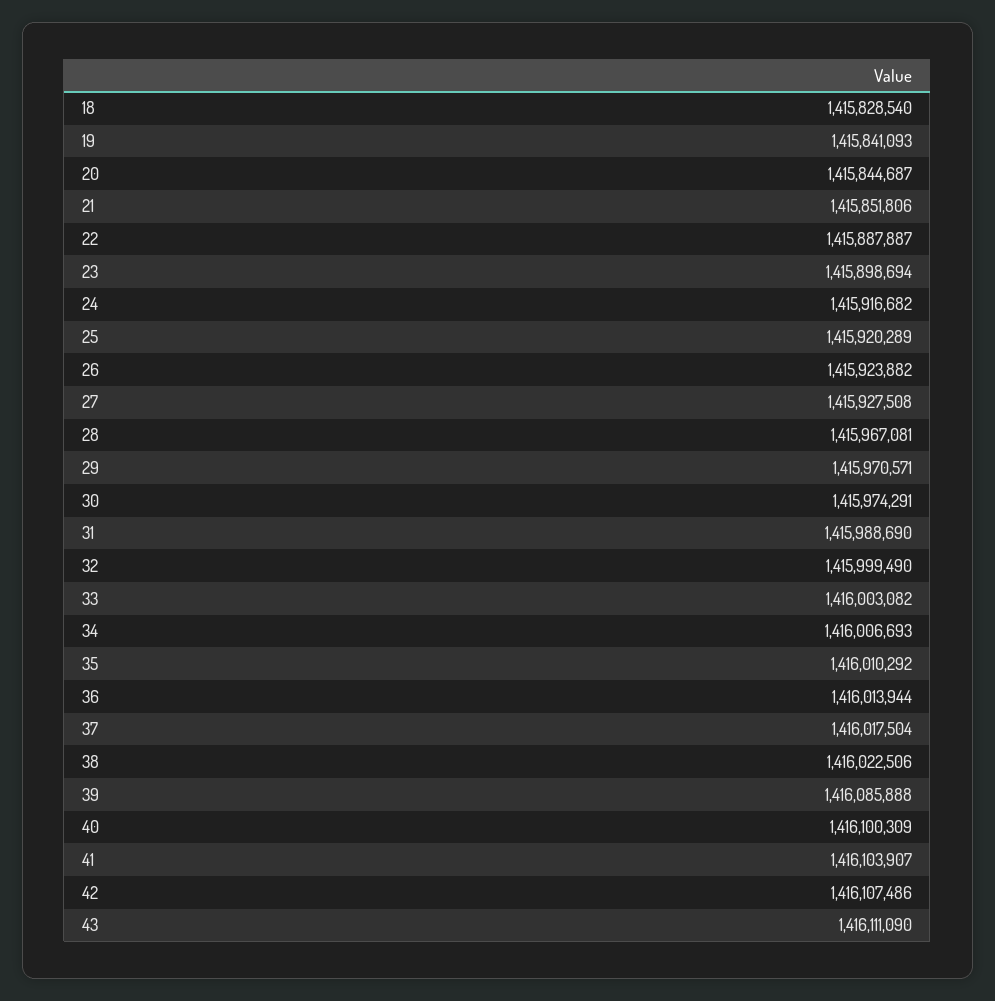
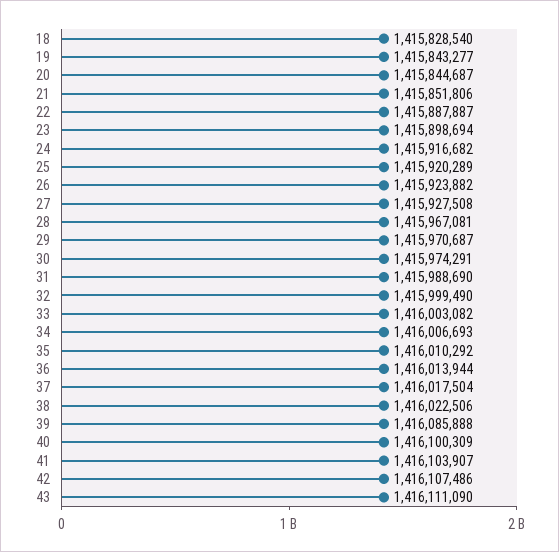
  {
    "18": 1415828540,
-   "19": 1415841093,
+   "19": 1415843277,
    "20": 1415844687,
    "21": 1415851806,
    "22": 1415887887,
    "23": 1415898694,
    "24": 1415916682,
    "25": 1415920289,
    "26": 1415923882,
    "27": 1415927508,
    "28": 1415967081,
-   "29": 1415970571,
+   "29": 1415970687,
    "30": 1415974291,
    "31": 1415988690,
    "32": 1415999490,
    "33": 1416003082,
    "34": 1416006693,
    "35": 1416010292,
    "36": 1416013944,
    "37": 1416017504,
    "38": 1416022506,
    "39": 1416085888,
    "40": 1416100309,
    "41": 1416103907,
    "42": 1416107486,
    "43": 1416111090
  }

